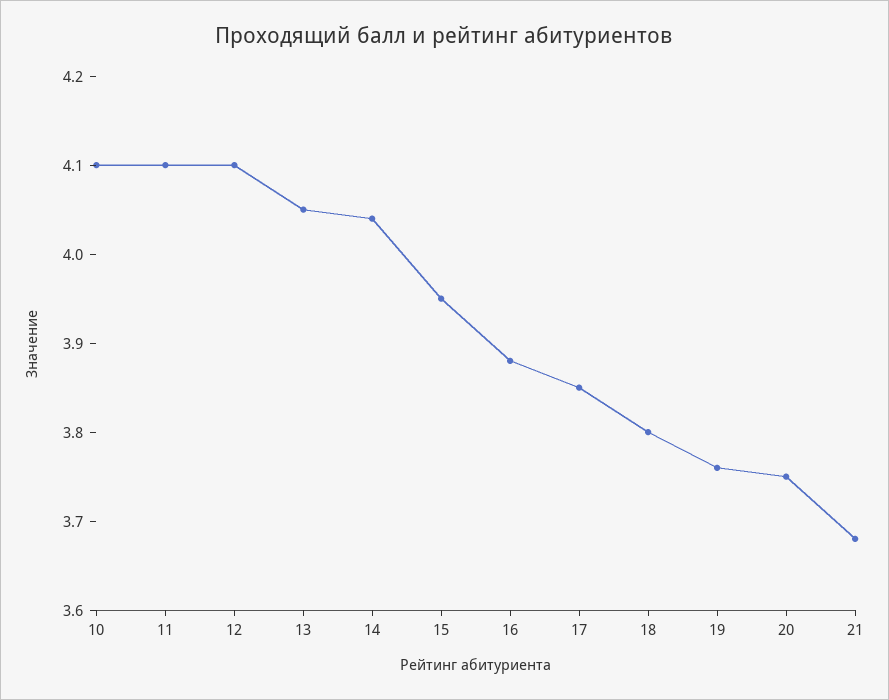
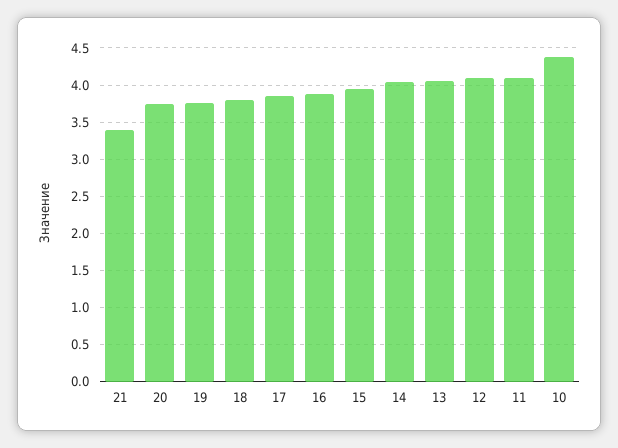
  {
-   "10": 4.1,
+   "10": 4.4,
    "11": 4.1,
    "12": 4.1,
    "13": 4.05,
    "14": 4.04,
    "15": 3.95,
    "16": 3.88,
    "17": 3.85,
    "18": 3.8,
    "19": 3.76,
    "20": 3.75,
-   "21": 3.68
+   "21": 3.4
  }

